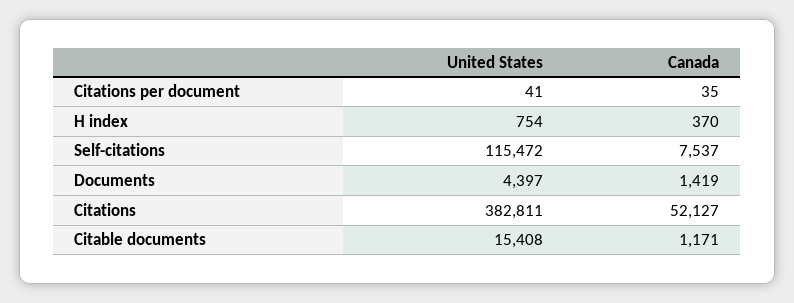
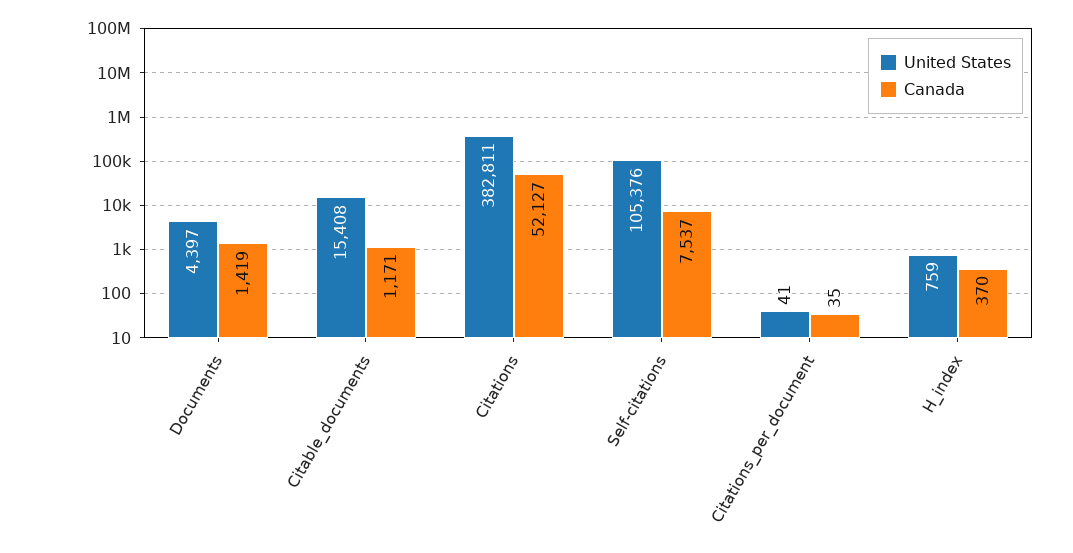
  {
    "United States": {
      "Citations per document": 41,
-     "H index": 754,
+     "H index": 759,
-     "Self-citations": 115472,
+     "Self-citations": 105376,
      "Documents": 4397,
      "Citations": 382811,
      "Citable documents": 15408
    },
    "Canada": {
      "Citations per document": 35,
      "H index": 370,
      "Self-citations": 7537,
      "Documents": 1419,
      "Citations": 52127,
      "Citable documents": 1171
    }
  }

